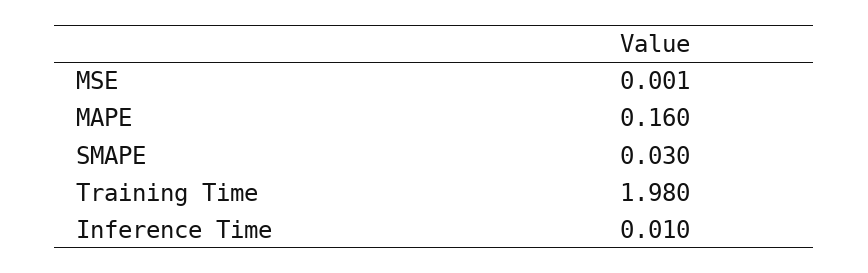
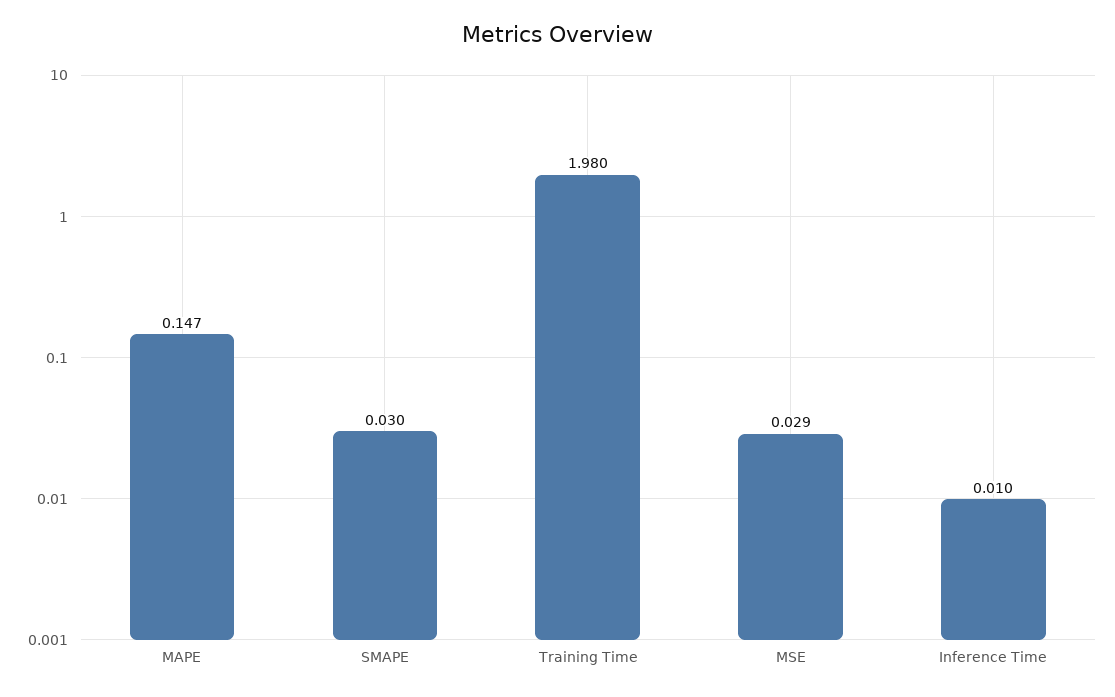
  {
-   "MSE": 0.001,
+   "MSE": 0.029,
-   "MAPE": 0.16,
+   "MAPE": 0.147,
    "SMAPE": 0.03,
    "Training Time": 1.98,
    "Inference Time": 0.01
  }

